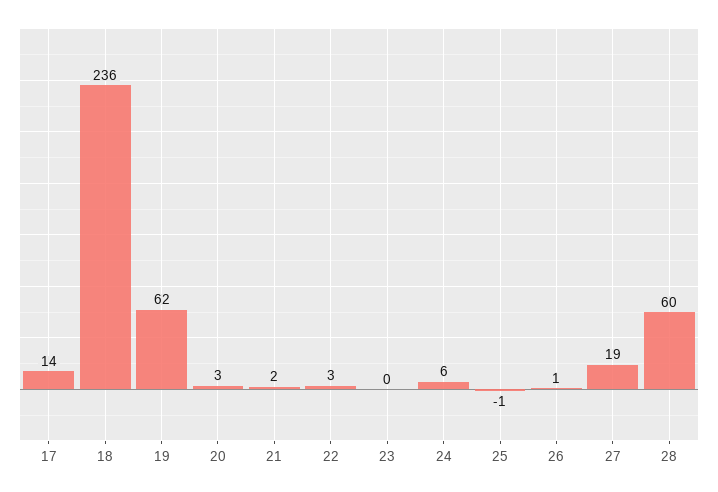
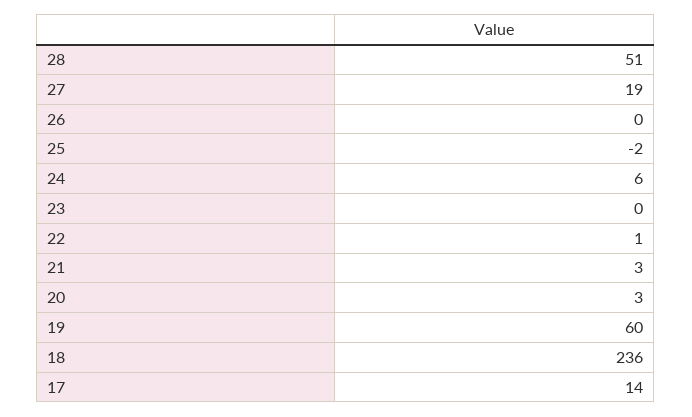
  {
    "17": 14,
    "18": 236,
-   "19": 62,
+   "19": 60,
    "20": 3,
-   "21": 2,
+   "21": 3,
-   "22": 3,
+   "22": 1,
    "23": 0,
    "24": 6,
-   "25": -1,
+   "25": -2,
-   "26": 1,
+   "26": 0,
    "27": 19,
-   "28": 60
+   "28": 51
  }

